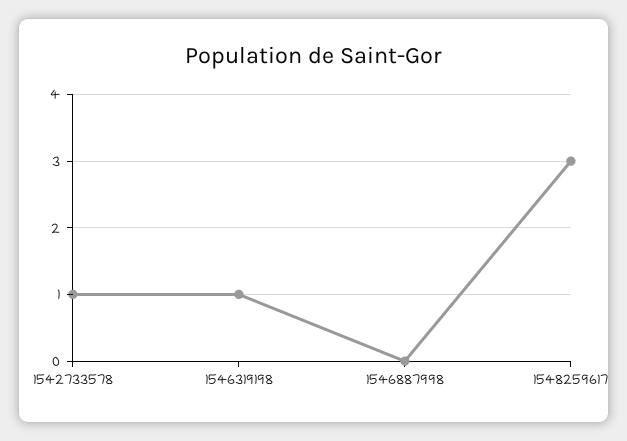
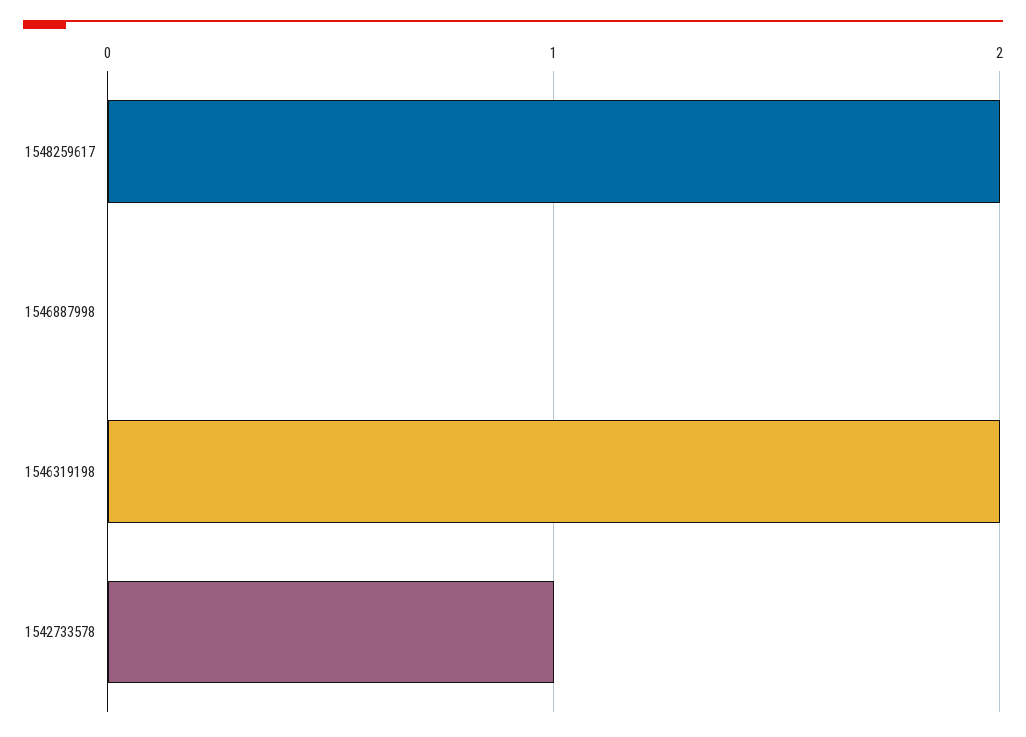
  {
    "1542733578": 1,
-   "1546319198": 1,
+   "1546319198": 2,
    "1546887998": 0,
-   "1548259617": 3
+   "1548259617": 2
  }

